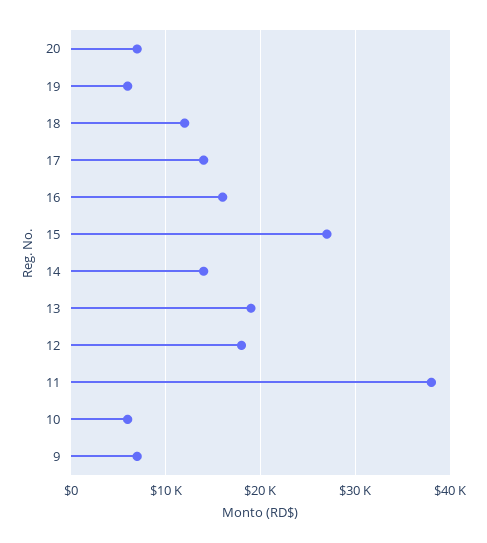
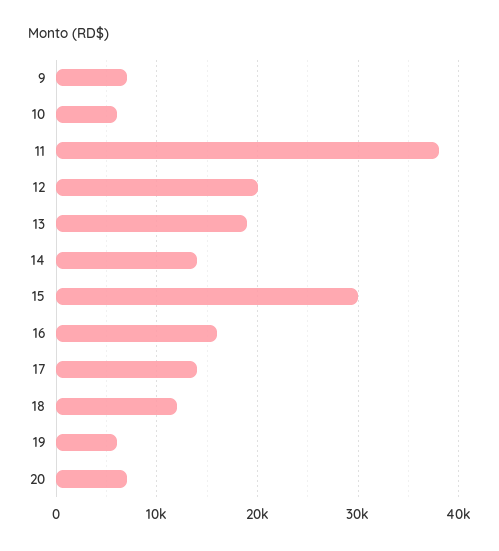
  {
    "20": 7000,
    "19": 6000,
    "18": 12000,
    "17": 14000,
    "16": 16000,
-   "15": 27000,
+   "15": 30000,
    "14": 14000,
    "13": 19000,
-   "12": 18000,
+   "12": 20000,
    "11": 38000,
    "10": 6000,
    "9": 7000
  }

